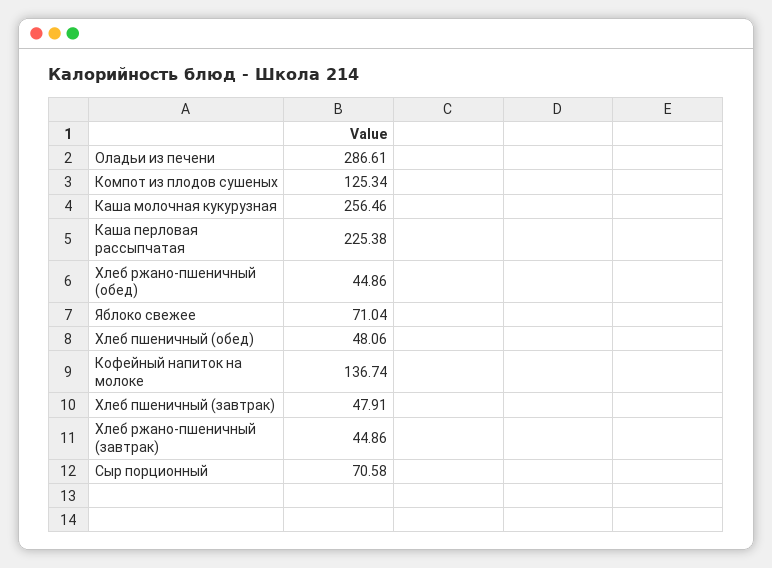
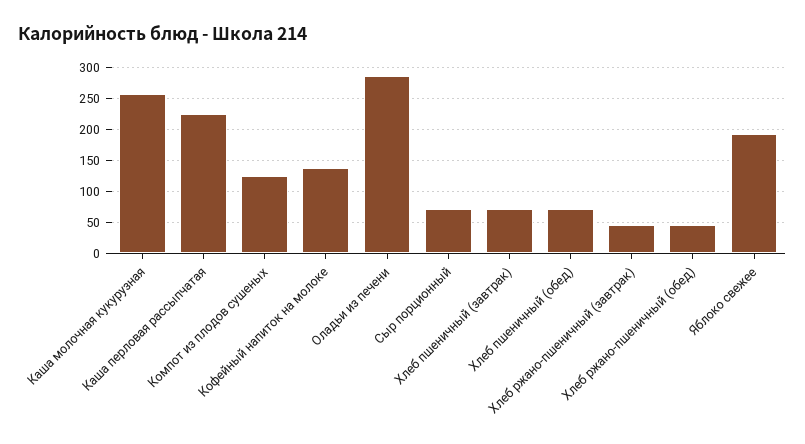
  {
    "Оладьи из печени": 286.61,
    "Компот из плодов сушеных": 125.34,
    "Каша молочная кукурузная": 256.46,
    "Каша перловая рассыпчатая": 225.38,
    "Хлеб ржано-пшеничный (обед)": 44.86,
-   "Яблоко свежее": 71.04,
+   "Яблоко свежее": 190,
-   "Хлеб пшеничный (обед)": 48.06,
+   "Хлеб пшеничный (обед)": 70,
    "Кофейный напиток на молоке": 136.74,
-   "Хлеб пшеничный (завтрак)": 47.91,
+   "Хлеб пшеничный (завтрак)": 70,
    "Хлеб ржано-пшеничный (завтрак)": 44.86,
    "Сыр порционный": 70.58
  }

